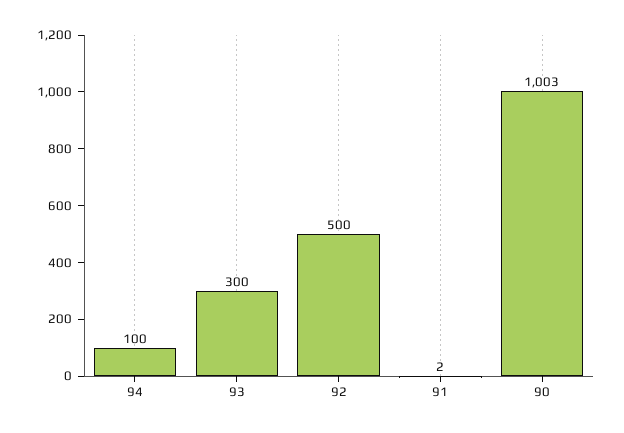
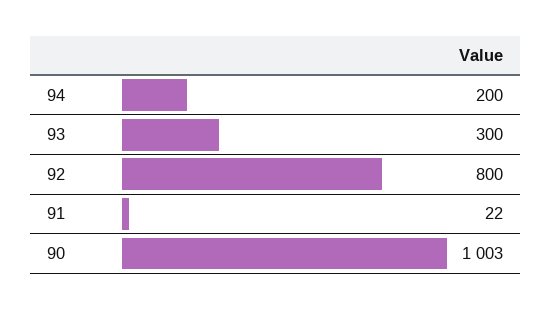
  {
-   "94": 100,
+   "94": 200,
    "93": 300,
-   "92": 500,
+   "92": 800,
-   "91": 2,
+   "91": 22,
    "90": 1003
  }

